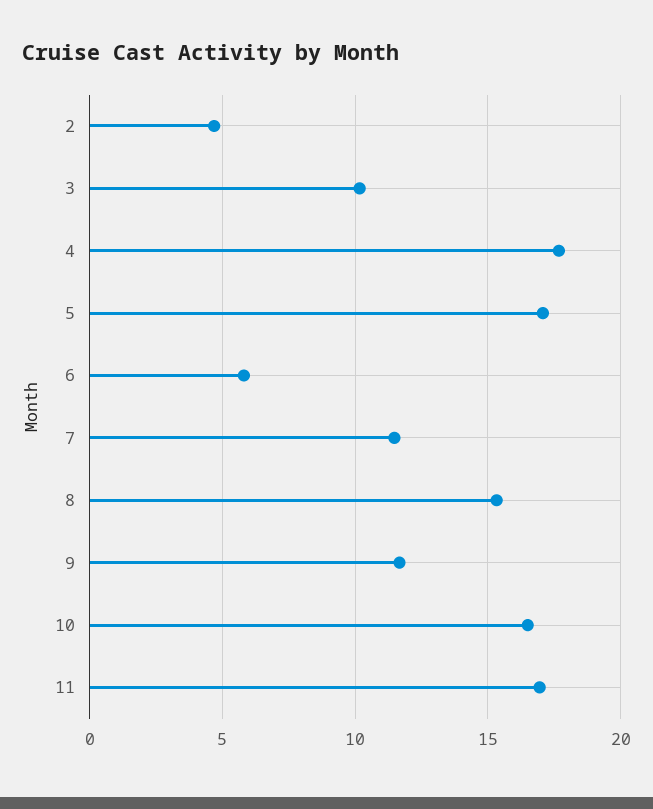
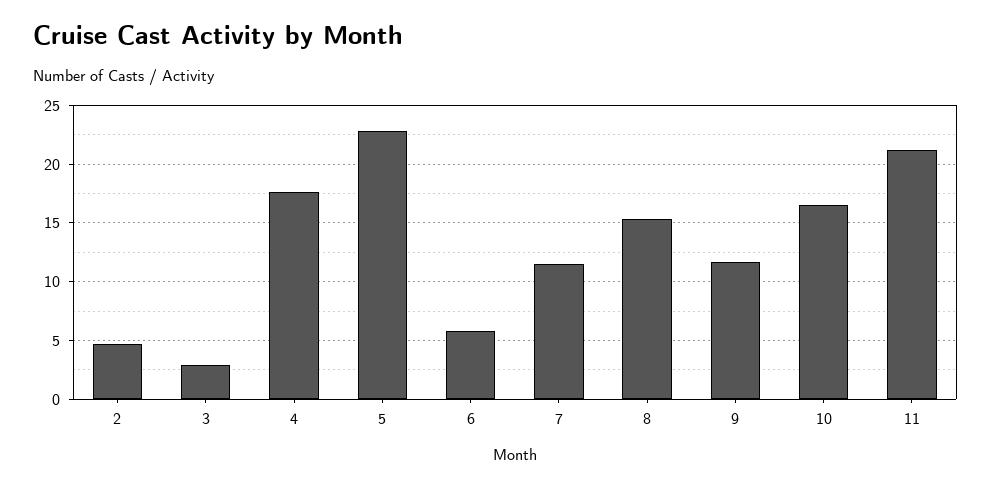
  {
    "2": 4.5,
-   "3": 10,
+   "3": 3,
    "4": 17.5,
-   "5": 17,
+   "5": 23,
    "6": 6,
    "7": 11.5,
    "8": 15.5,
    "9": 11.5,
    "10": 16.5,
-   "11": 17
+   "11": 21
  }

